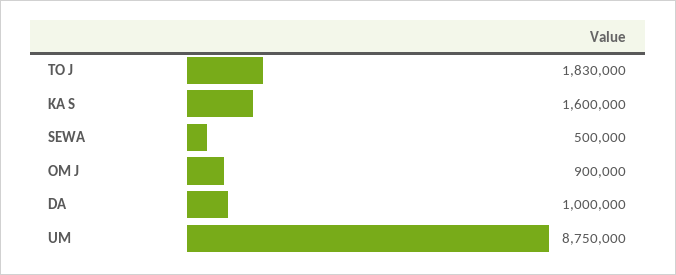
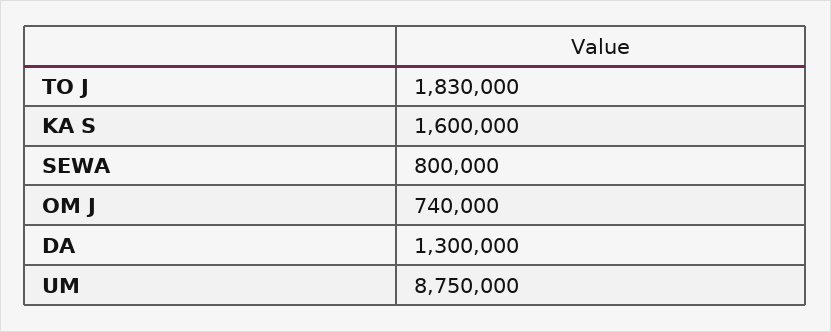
  {
    "TO J": 1830000,
    "KA S": 1600000,
-   "SEWA": 500000,
+   "SEWA": 800000,
-   "OM J": 900000,
+   "OM J": 740000,
-   "DA": 1000000,
+   "DA": 1300000,
    "UM": 8750000
  }

